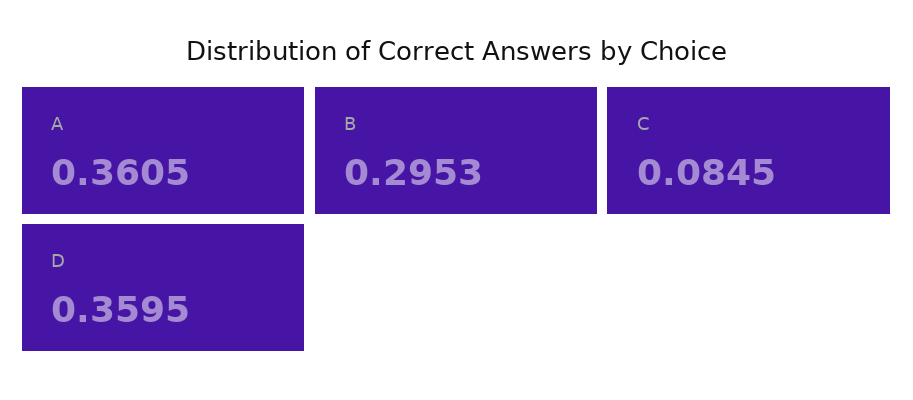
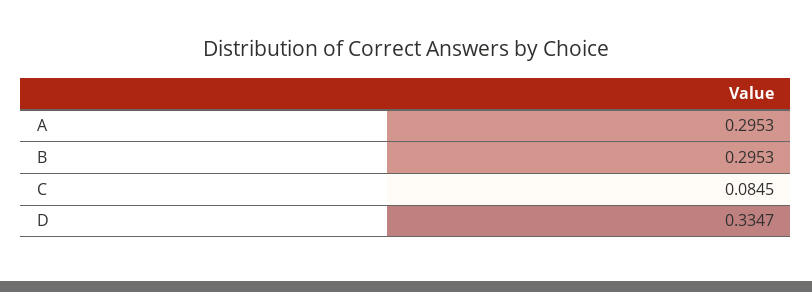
  {
-   "A": 0.3605,
+   "A": 0.2953,
    "B": 0.2953,
    "C": 0.0845,
-   "D": 0.3595
+   "D": 0.3347
  }

